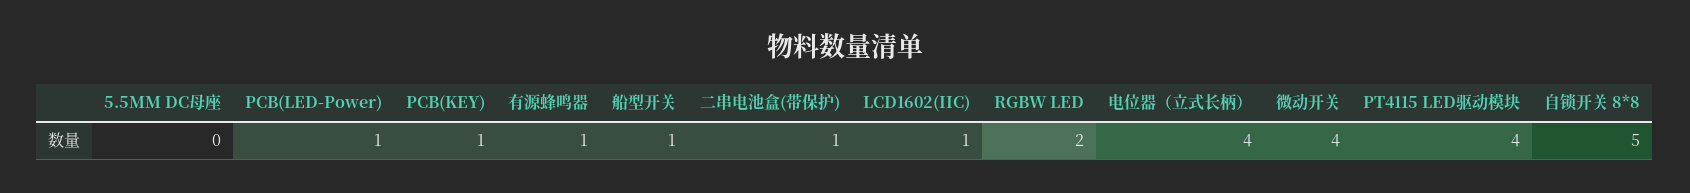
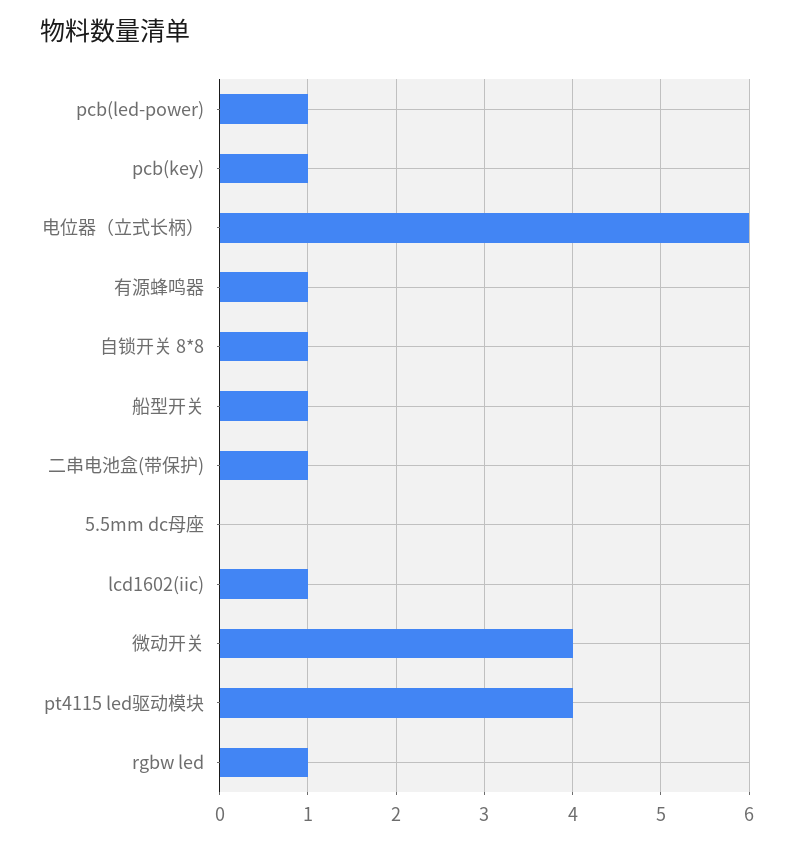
  {
    "5.5MM DC母座": 0,
    "PCB(LED-Power)": 1,
    "PCB(KEY)": 1,
    "有源蜂鸣器": 1,
    "船型开关": 1,
    "二串电池盒(带保护)": 1,
    "LCD1602(IIC)": 1,
-   "RGBW LED": 2,
+   "RGBW LED": 1,
-   "电位器（立式长柄）": 4,
+   "电位器（立式长柄）": 6,
    "微动开关": 4,
    "PT4115 LED驱动模块": 4,
-   "自锁开关 8*8": 5
+   "自锁开关 8*8": 1
  }

